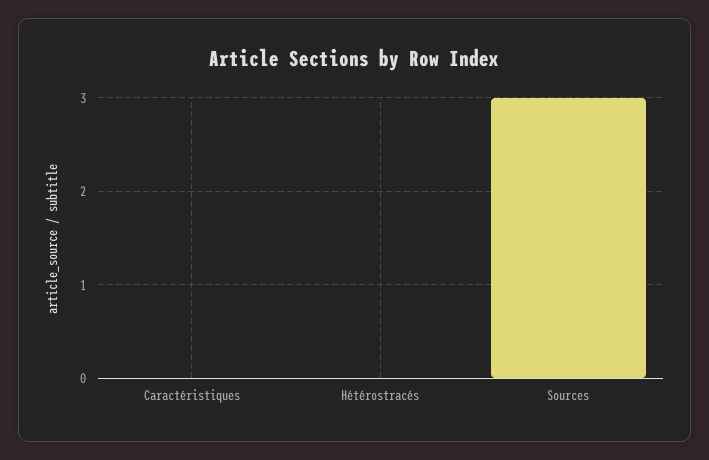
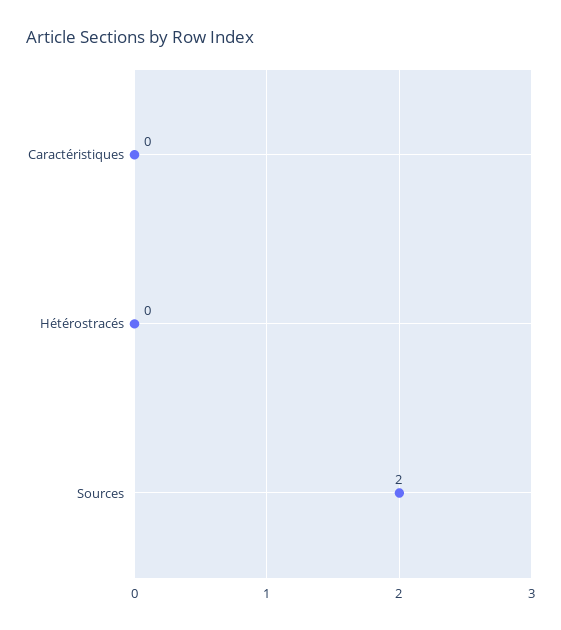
  {
    "Caractéristiques": 0,
    "Hétérostracés": 0,
-   "Sources": 3
+   "Sources": 2
  }

